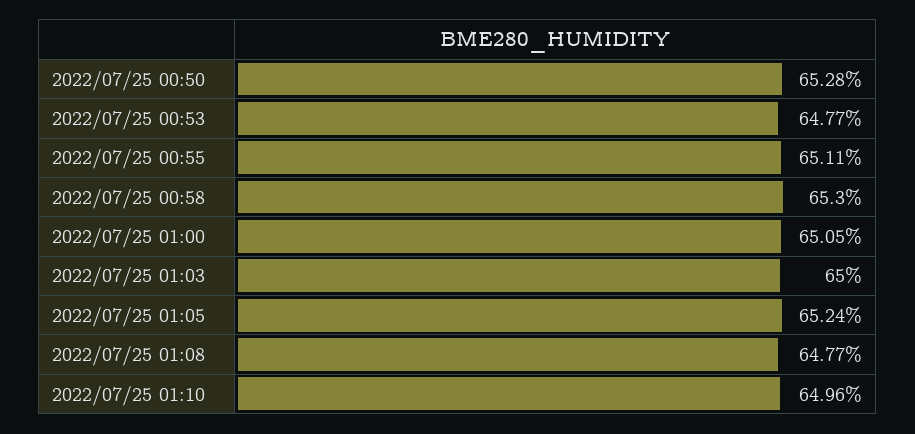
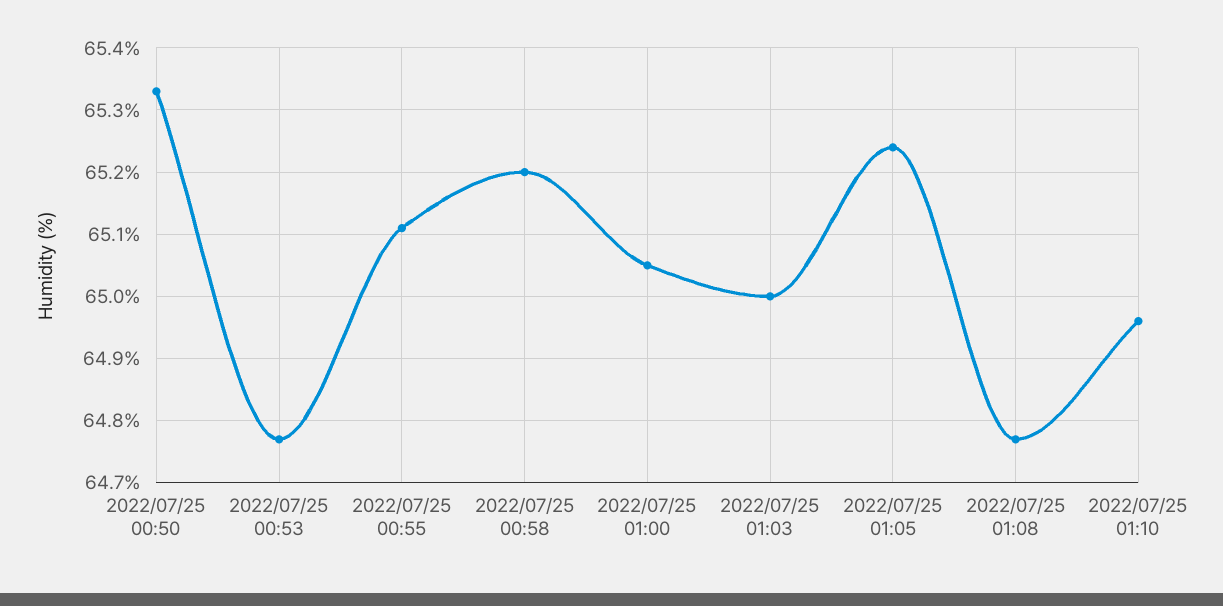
  {
-   "2022/07/25 00:50": 65.28,
+   "2022/07/25 00:50": 65.33,
    "2022/07/25 00:53": 64.77,
    "2022/07/25 00:55": 65.11,
-   "2022/07/25 00:58": 65.3,
+   "2022/07/25 00:58": 65.2,
    "2022/07/25 01:00": 65.05,
    "2022/07/25 01:03": 65,
    "2022/07/25 01:05": 65.24,
    "2022/07/25 01:08": 64.77,
    "2022/07/25 01:10": 64.96
  }

